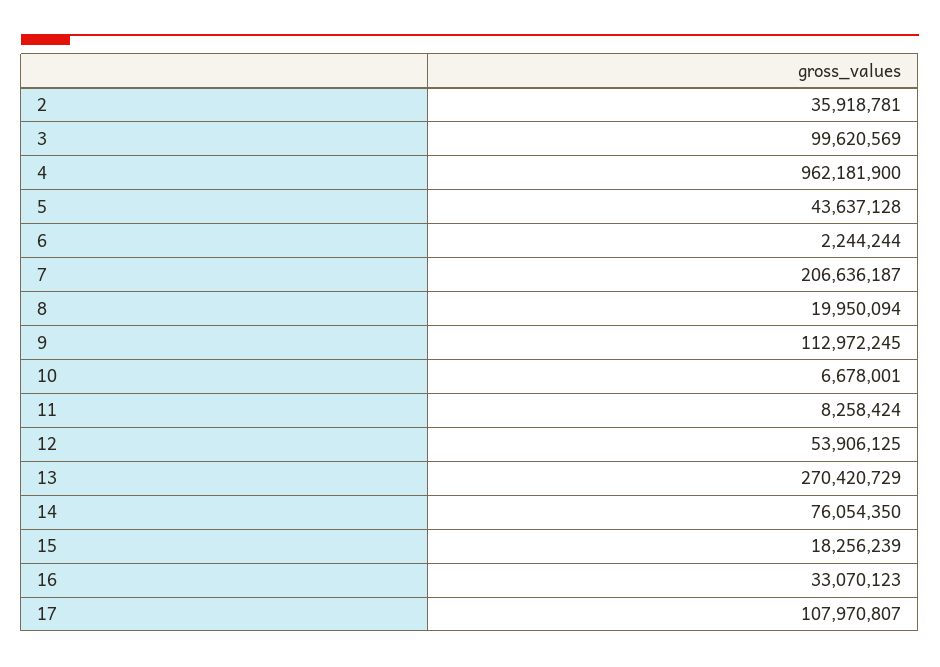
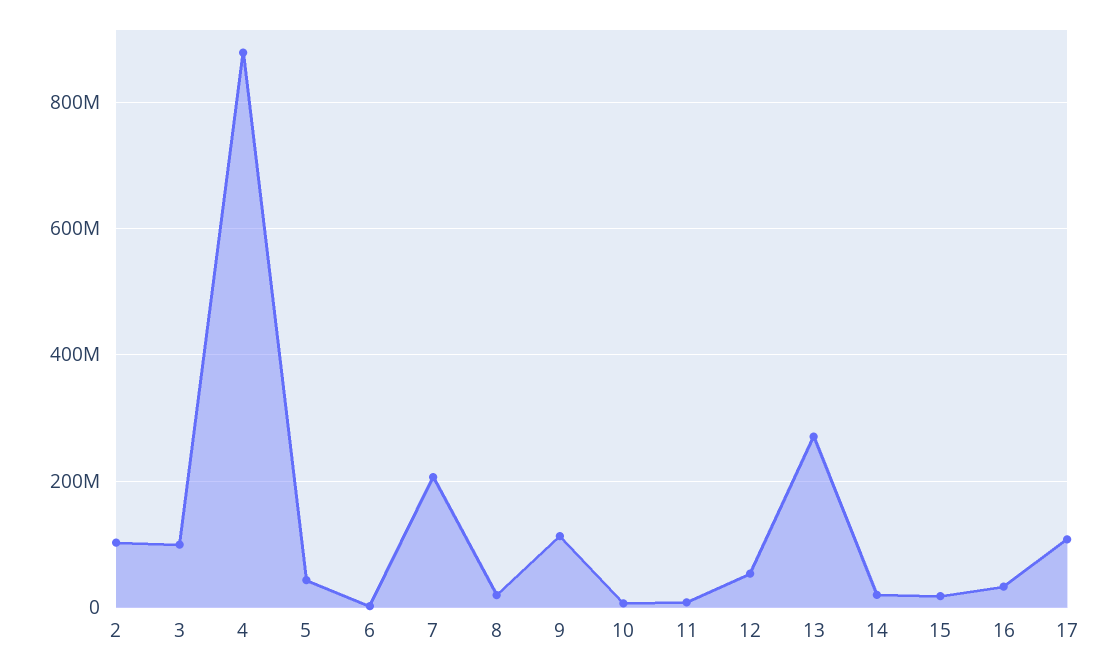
  {
-   "2": 35918781,
+   "2": 100000000,
    "3": 99620569,
-   "4": 962181900,
+   "4": 880000000,
    "5": 43637128,
    "6": 2244244,
    "7": 206636187,
    "8": 19950094,
    "9": 112972245,
    "10": 6678001,
    "11": 8258424,
    "12": 53906125,
    "13": 270420729,
-   "14": 76054350,
+   "14": 20000000,
    "15": 18256239,
    "16": 33070123,
    "17": 107970807
  }

